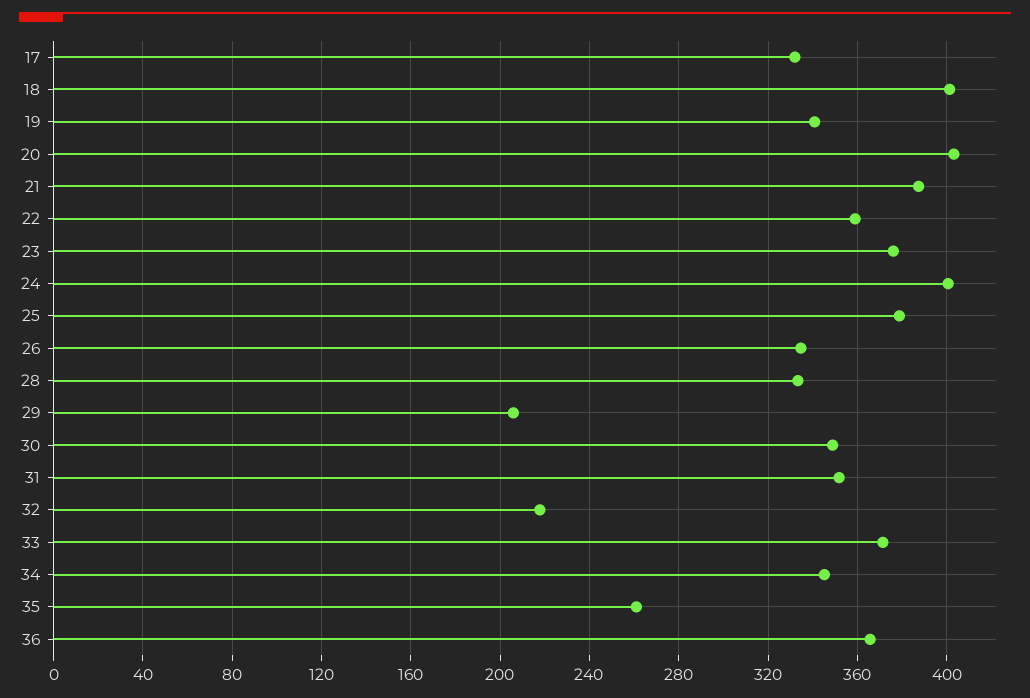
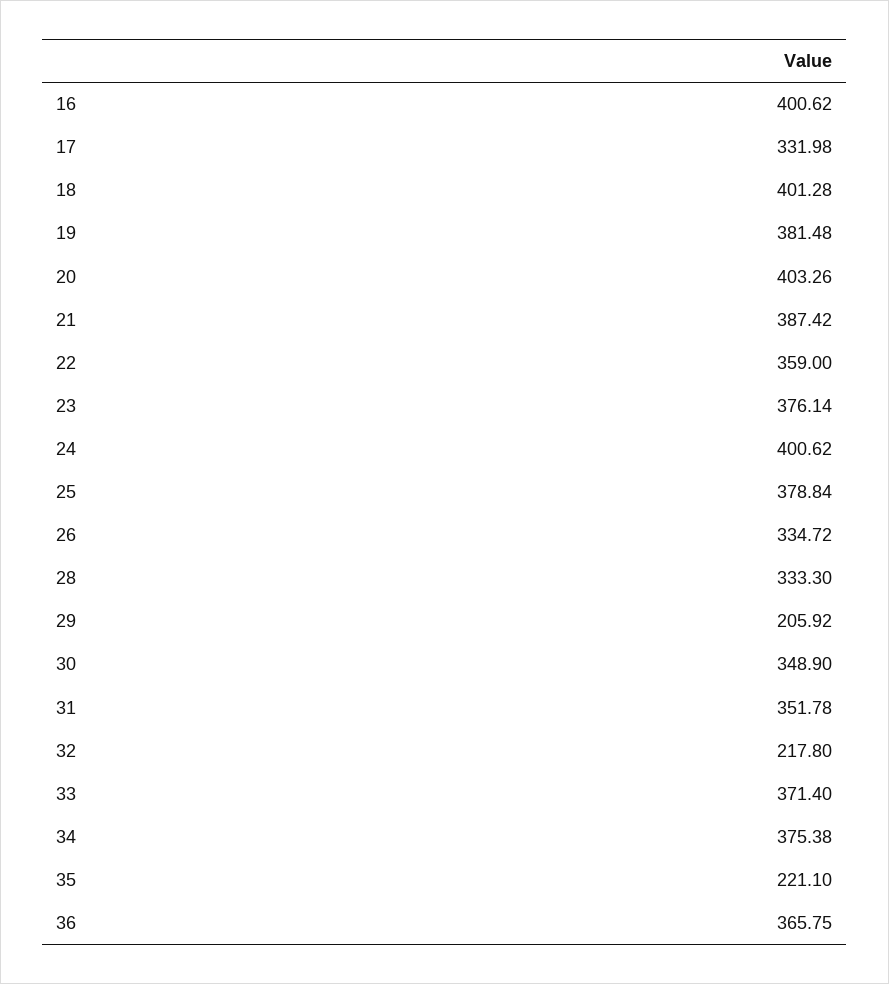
  {
    "17": 331.98,
    "18": 401.28,
-   "19": 340,
+   "19": 381.48,
    "20": 403.26,
    "21": 387.42,
    "22": 359,
    "23": 376.14,
    "24": 400.62,
    "25": 378.84,
    "26": 334.72,
    "28": 333.3,
    "29": 205.92,
    "30": 348.9,
    "31": 351.78,
    "32": 217.8,
    "33": 371.4,
-   "34": 345,
+   "34": 375.38,
-   "35": 260,
+   "35": 221.1,
-   "36": 365.75
+   "36": 365.75,
+   "16": 400.62
  }

